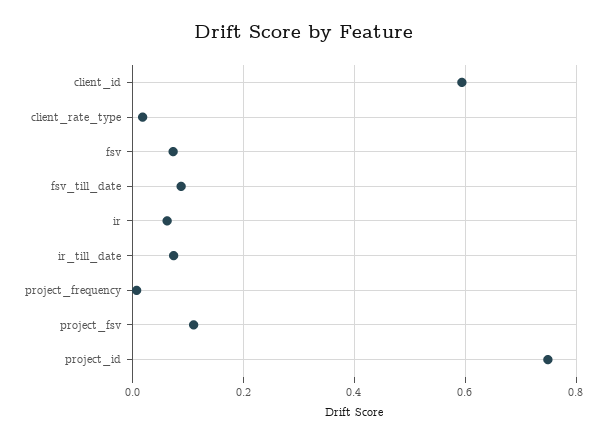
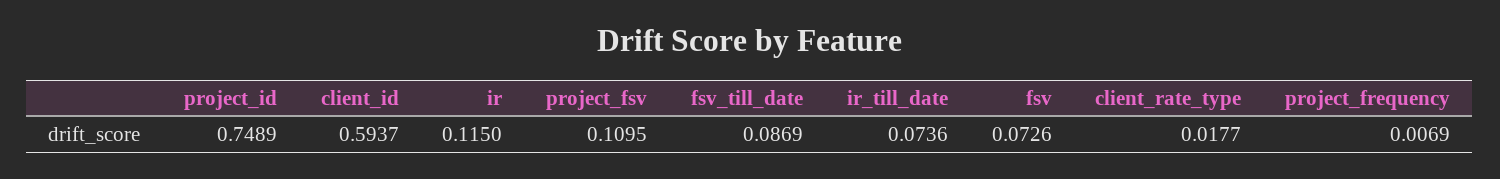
  {
    "client_id": 0.5937,
    "client_rate_type": 0.0177,
    "fsv": 0.0726,
    "fsv_till_date": 0.0869,
-   "ir": 0.06,
+   "ir": 0.115,
    "ir_till_date": 0.0736,
    "project_frequency": 0.0069,
    "project_fsv": 0.1095,
    "project_id": 0.7489
  }

